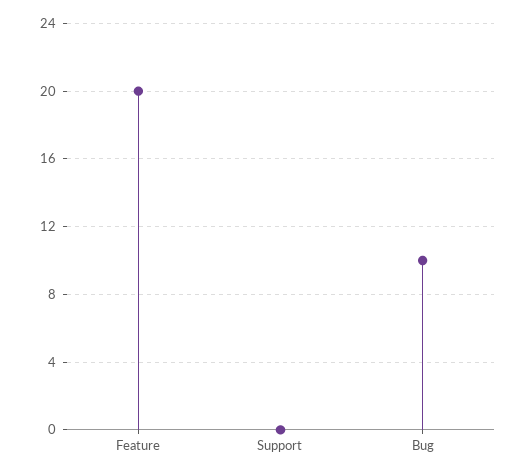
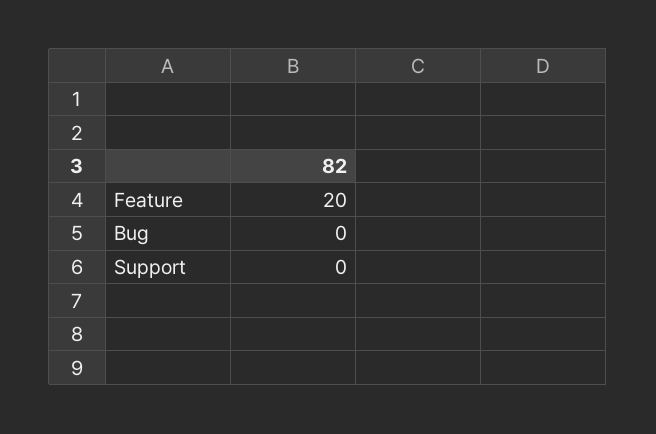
  {
    "Feature": 20,
    "Support": 0,
-   "Bug": 10
+   "Bug": 0
  }

